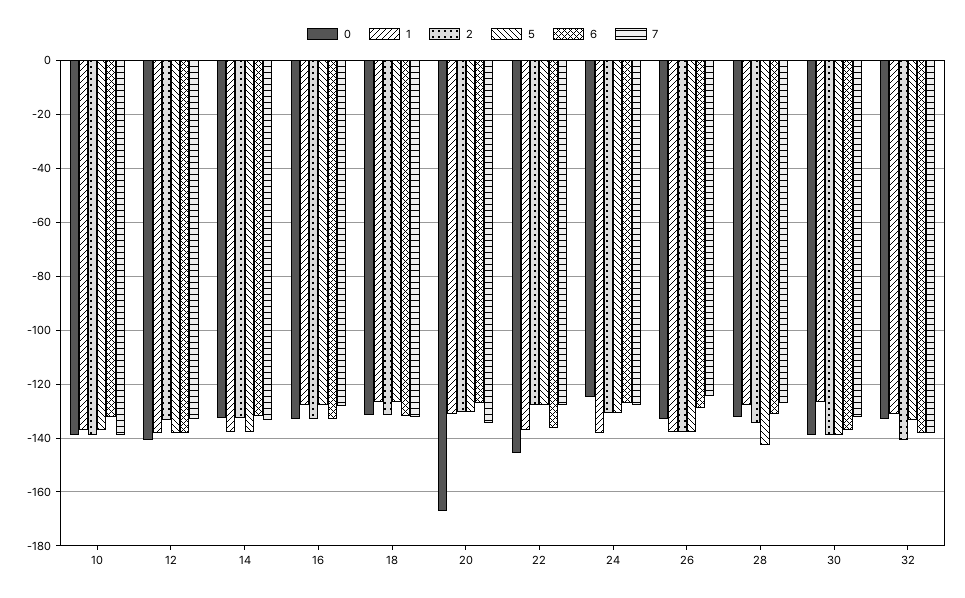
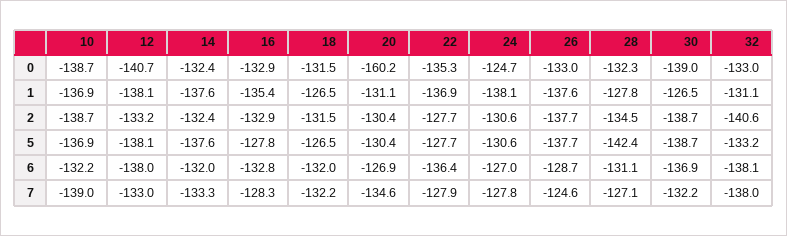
  {
    "0": {
      "10": -138.7,
      "12": -140.7,
      "14": -132.4,
      "16": -132.9,
      "18": -131.5,
-     "20": -167.5,
+     "20": -160.2,
-     "22": -145,
+     "22": -135.3,
      "24": -124.7,
      "26": -133,
      "28": -132.3,
      "30": -139,
      "32": -133
    },
    "1": {
      "10": -136.9,
      "12": -138.1,
      "14": -137.6,
-     "16": -127.5,
+     "16": -135.4,
      "18": -126.5,
      "20": -131.1,
      "22": -136.9,
      "24": -138.1,
      "26": -137.6,
      "28": -127.8,
      "30": -126.5,
      "32": -131.1
    },
    "2": {
      "10": -138.7,
      "12": -133.2,
      "14": -132.4,
      "16": -132.9,
      "18": -131.5,
      "20": -130.4,
      "22": -127.7,
      "24": -130.6,
      "26": -137.7,
      "28": -134.5,
      "30": -138.7,
      "32": -140.6
    },
    "5": {
      "10": -136.9,
      "12": -138.1,
      "14": -137.6,
      "16": -127.8,
      "18": -126.5,
      "20": -130.4,
      "22": -127.7,
      "24": -130.6,
      "26": -137.7,
      "28": -142.4,
      "30": -138.7,
      "32": -133.2
    },
    "6": {
      "10": -132.2,
      "12": -138,
      "14": -132,
      "16": -132.8,
      "18": -132,
      "20": -126.9,
      "22": -136.4,
      "24": -127,
      "26": -128.7,
      "28": -131.1,
      "30": -136.9,
      "32": -138.1
    },
    "7": {
      "10": -139,
      "12": -133,
      "14": -133.3,
      "16": -128.3,
      "18": -132.2,
      "20": -134.6,
      "22": -127.9,
      "24": -127.8,
      "26": -124.6,
      "28": -127.1,
      "30": -132.2,
      "32": -138
    }
  }

